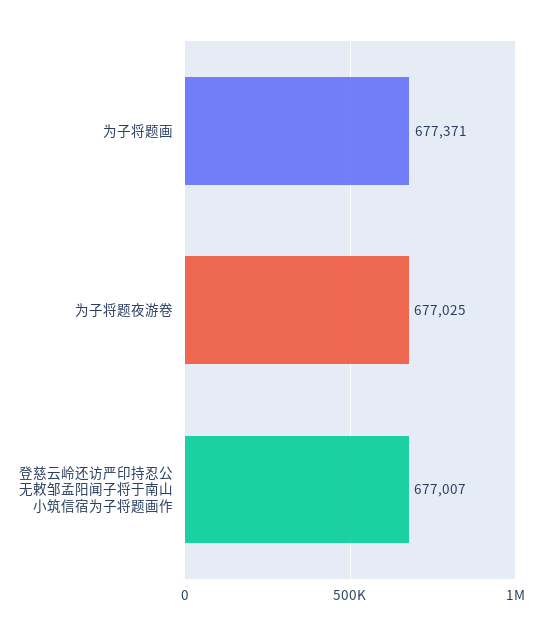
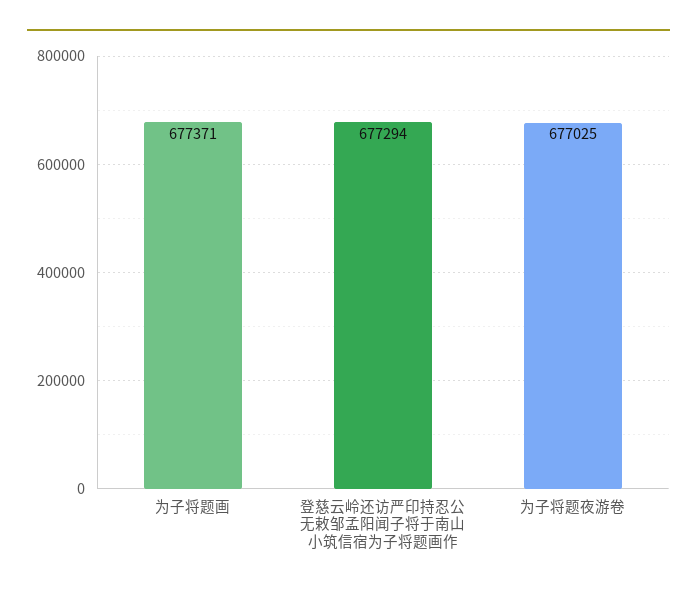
  {
    "为子将题画": 677371,
    "为子将题夜游卷": 677025,
-   "登慈云岭还访严印持忍公无敕邹孟阳闻子将于南山小筑信宿为子将题画作": 677007
+   "登慈云岭还访严印持忍公无敕邹孟阳闻子将于南山小筑信宿为子将题画作": 677294
  }

